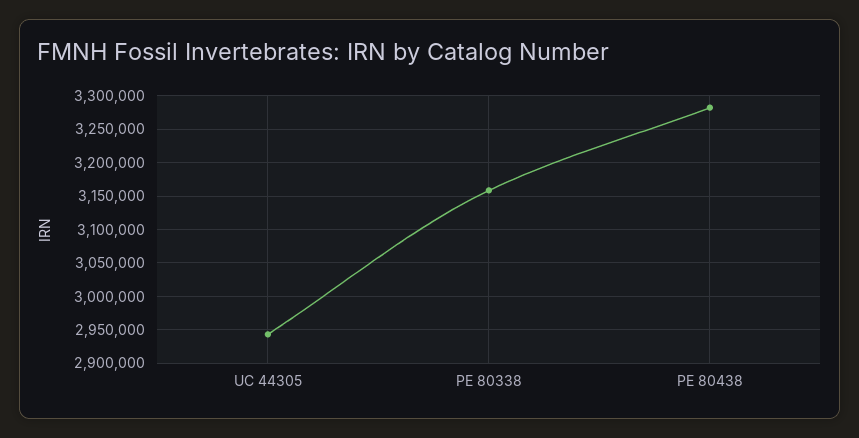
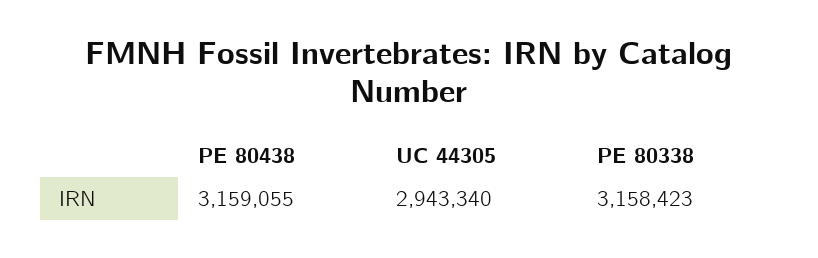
  {
    "UC 44305": 2943340,
    "PE 80338": 3158423,
-   "PE 80438": 3280000
+   "PE 80438": 3159055
  }

